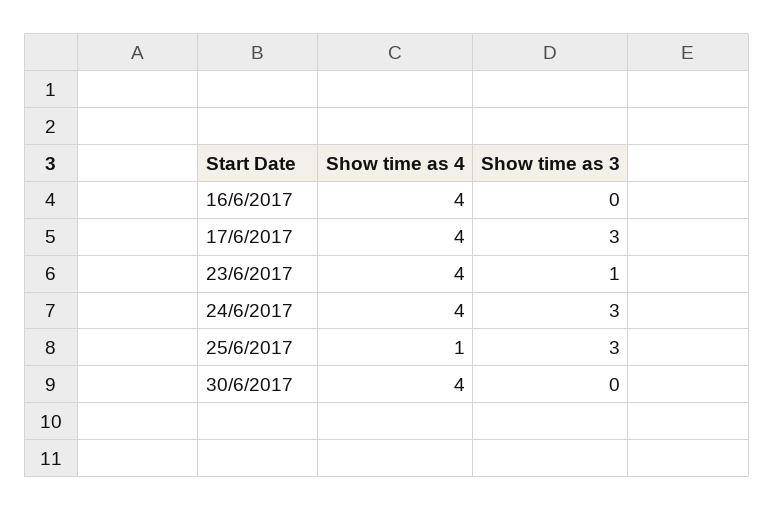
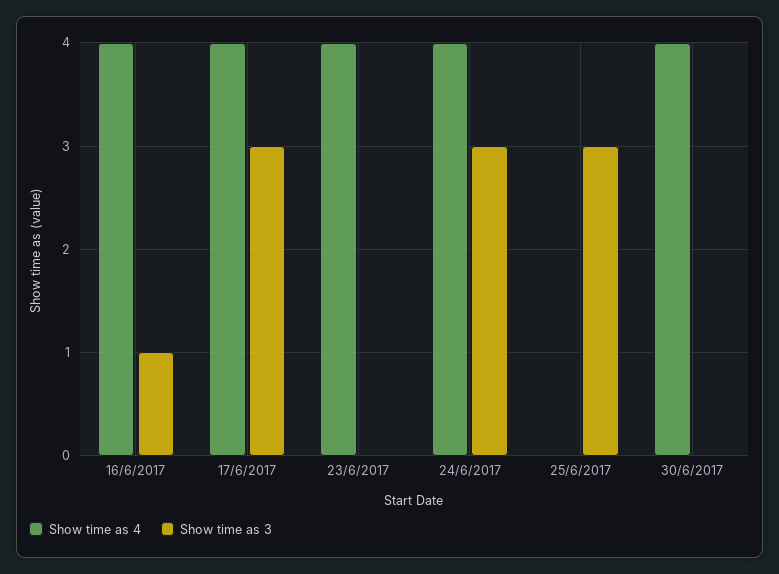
  {
    "Show time as 4": {
      "16/6/2017": 4,
      "17/6/2017": 4,
      "23/6/2017": 4,
      "24/6/2017": 4,
-     "25/6/2017": 1,
+     "25/6/2017": 0,
      "30/6/2017": 4
    },
    "Show time as 3": {
-     "16/6/2017": 0,
+     "16/6/2017": 1,
      "17/6/2017": 3,
-     "23/6/2017": 1,
+     "23/6/2017": 0,
      "24/6/2017": 3,
      "25/6/2017": 3,
      "30/6/2017": 0
    }
  }

